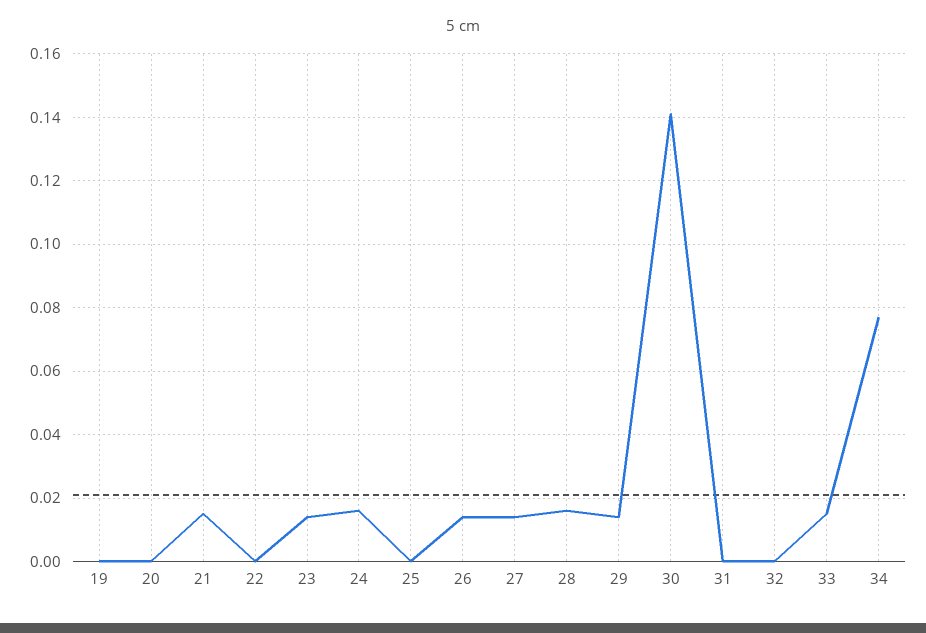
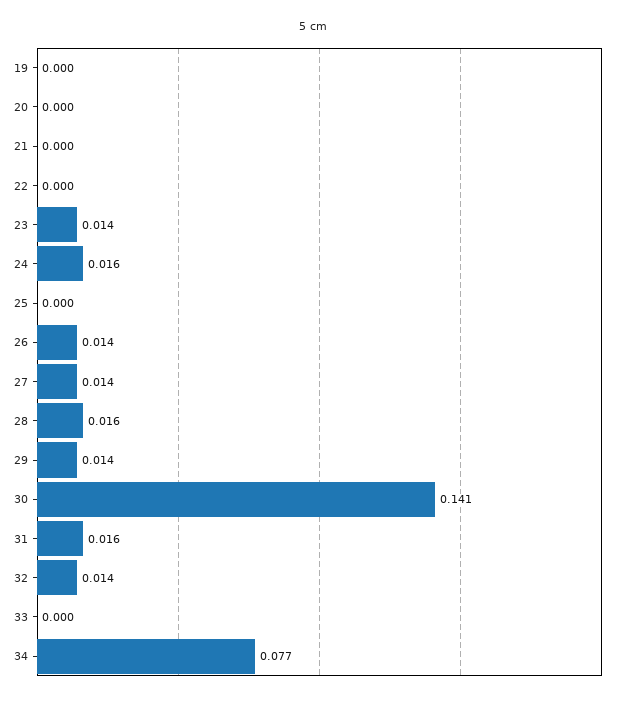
  {
    "19": 0,
    "20": 0,
-   "21": 0.015,
+   "21": 0,
    "22": 0,
    "23": 0.014,
    "24": 0.016,
    "25": 0,
    "26": 0.014,
    "27": 0.014,
    "28": 0.016,
    "29": 0.014,
    "30": 0.141,
-   "31": 0,
+   "31": 0.016,
-   "32": 0,
+   "32": 0.014,
-   "33": 0.015,
+   "33": 0,
    "34": 0.077
  }

